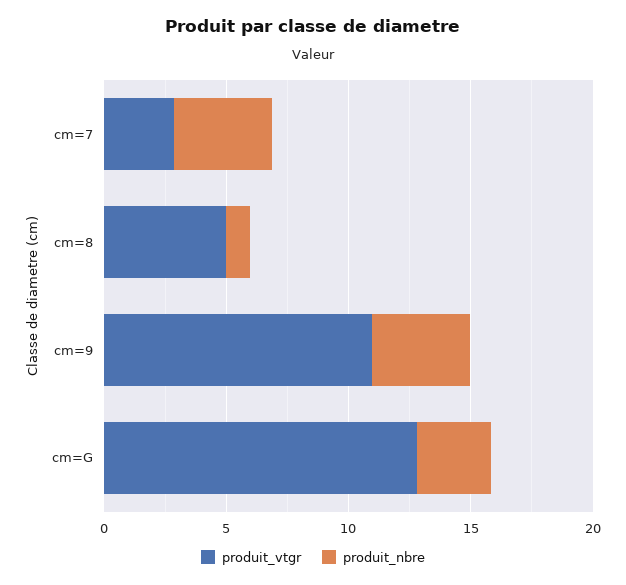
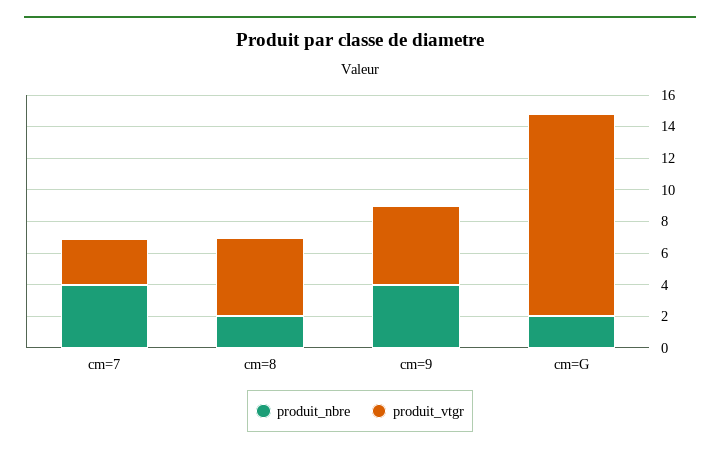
  {
    "produit_vtgr": {
      "cm=7": 3,
      "cm=8": 5,
-     "cm=9": 11,
+     "cm=9": 5,
      "cm=G": 13
    },
    "produit_nbre": {
      "cm=7": 4,
-     "cm=8": 1,
+     "cm=8": 2,
      "cm=9": 4,
-     "cm=G": 3
+     "cm=G": 2
    }
  }

